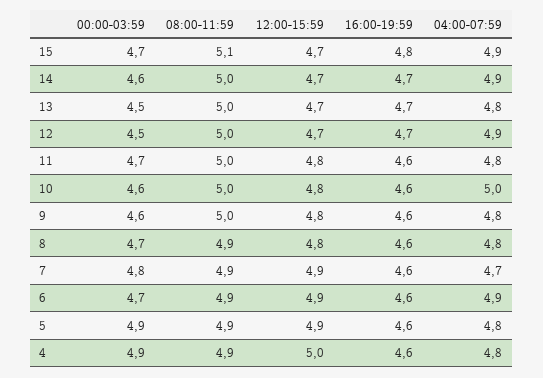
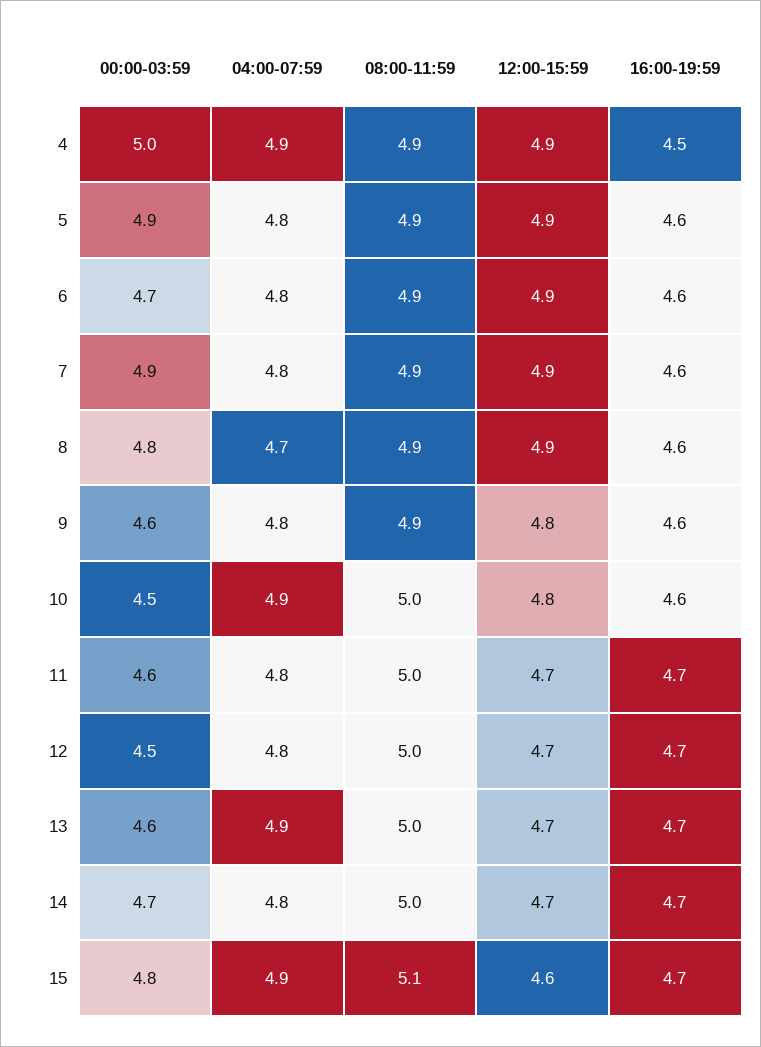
  {
    "00:00-03:59": {
-     "15": 4.7,
+     "15": 4.8,
-     "14": 4.6,
+     "14": 4.7,
-     "13": 4.5,
+     "13": 4.6,
      "12": 4.5,
-     "11": 4.7,
+     "11": 4.6,
-     "10": 4.6,
+     "10": 4.5,
      "9": 4.6,
-     "8": 4.7,
+     "8": 4.8,
-     "7": 4.8,
+     "7": 4.9,
      "6": 4.7,
      "5": 4.9,
-     "4": 4.9
+     "4": 5
    },
    "08:00-11:59": {
      "15": 5.1,
      "14": 5,
      "13": 5,
      "12": 5,
      "11": 5,
      "10": 5,
-     "9": 5,
+     "9": 4.9,
      "8": 4.9,
      "7": 4.9,
      "6": 4.9,
      "5": 4.9,
      "4": 4.9
    },
    "12:00-15:59": {
-     "15": 4.7,
+     "15": 4.6,
      "14": 4.7,
      "13": 4.7,
      "12": 4.7,
-     "11": 4.8,
+     "11": 4.7,
      "10": 4.8,
      "9": 4.8,
-     "8": 4.8,
+     "8": 4.9,
      "7": 4.9,
      "6": 4.9,
      "5": 4.9,
-     "4": 5
+     "4": 4.9
    },
    "16:00-19:59": {
-     "15": 4.8,
+     "15": 4.7,
      "14": 4.7,
      "13": 4.7,
      "12": 4.7,
-     "11": 4.6,
+     "11": 4.7,
      "10": 4.6,
      "9": 4.6,
      "8": 4.6,
      "7": 4.6,
      "6": 4.6,
      "5": 4.6,
-     "4": 4.6
+     "4": 4.5
    },
    "04:00-07:59": {
      "15": 4.9,
-     "14": 4.9,
+     "14": 4.8,
-     "13": 4.8,
+     "13": 4.9,
-     "12": 4.9,
+     "12": 4.8,
      "11": 4.8,
-     "10": 5,
+     "10": 4.9,
      "9": 4.8,
-     "8": 4.8,
+     "8": 4.7,
-     "7": 4.7,
+     "7": 4.8,
-     "6": 4.9,
+     "6": 4.8,
      "5": 4.8,
-     "4": 4.8
+     "4": 4.9
    }
  }

